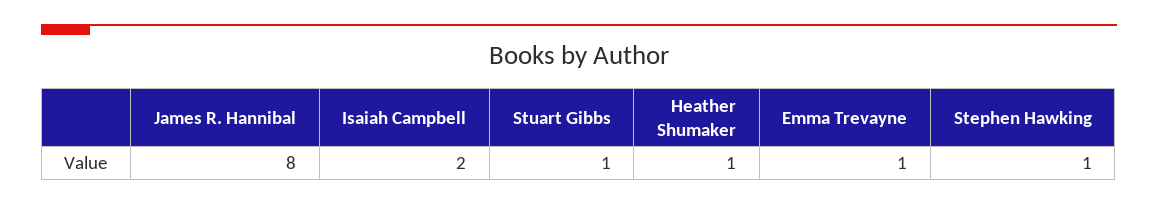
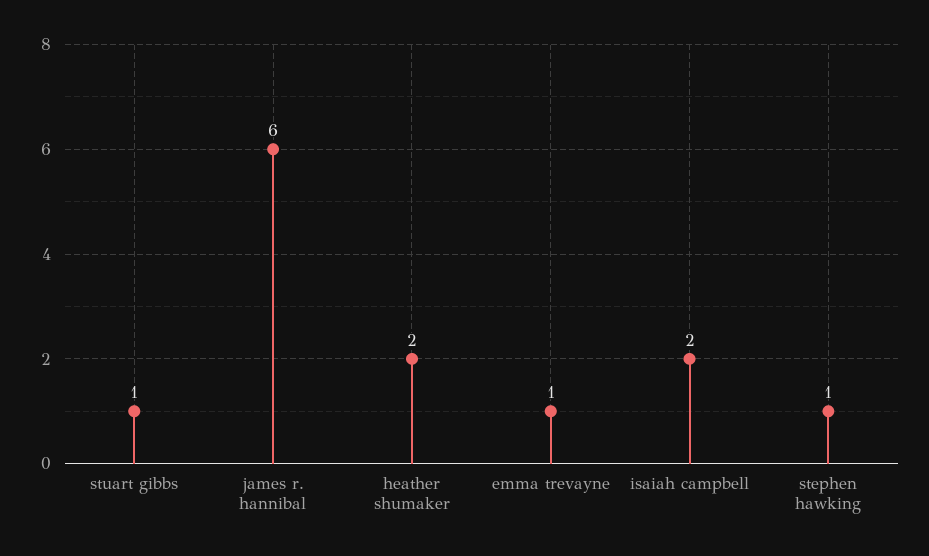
  {
-   "James R. Hannibal": 8,
+   "James R. Hannibal": 6,
    "Isaiah Campbell": 2,
    "Stuart Gibbs": 1,
-   "Heather Shumaker": 1,
+   "Heather Shumaker": 2,
    "Emma Trevayne": 1,
    "Stephen Hawking": 1
  }

